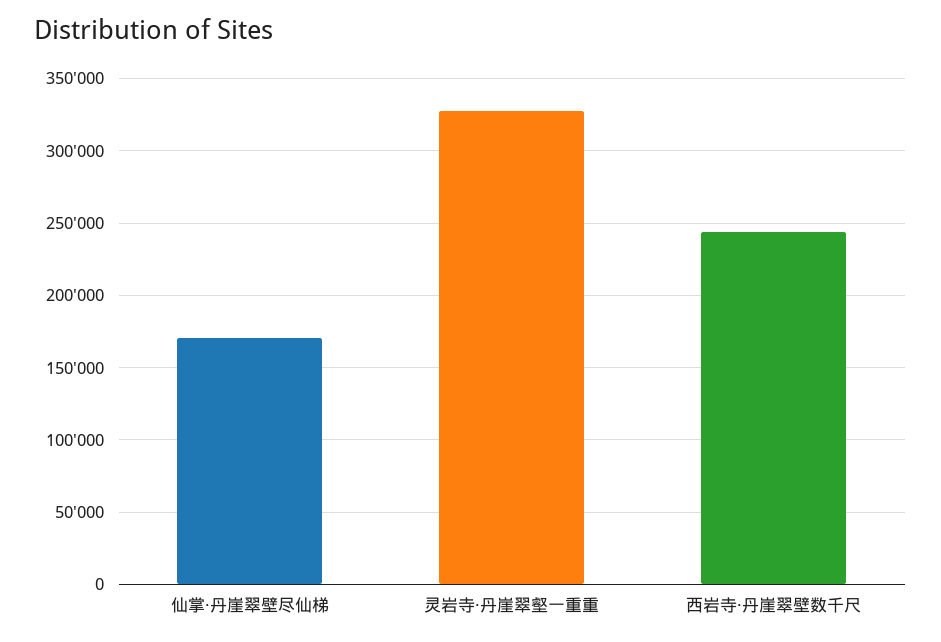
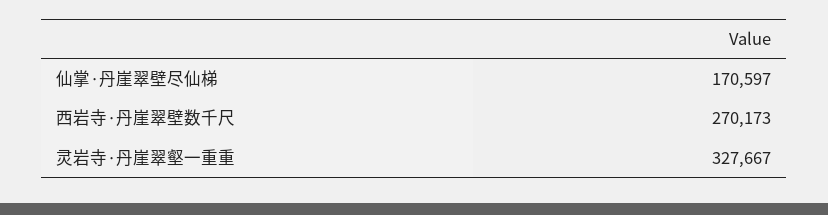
  {
    "仙掌·丹崖翠壁尽仙梯": 170597,
    "灵岩寺·丹崖翠壑一重重": 327667,
-   "西岩寺·丹崖翠壁数千尺": 245000
+   "西岩寺·丹崖翠壁数千尺": 270173
  }

